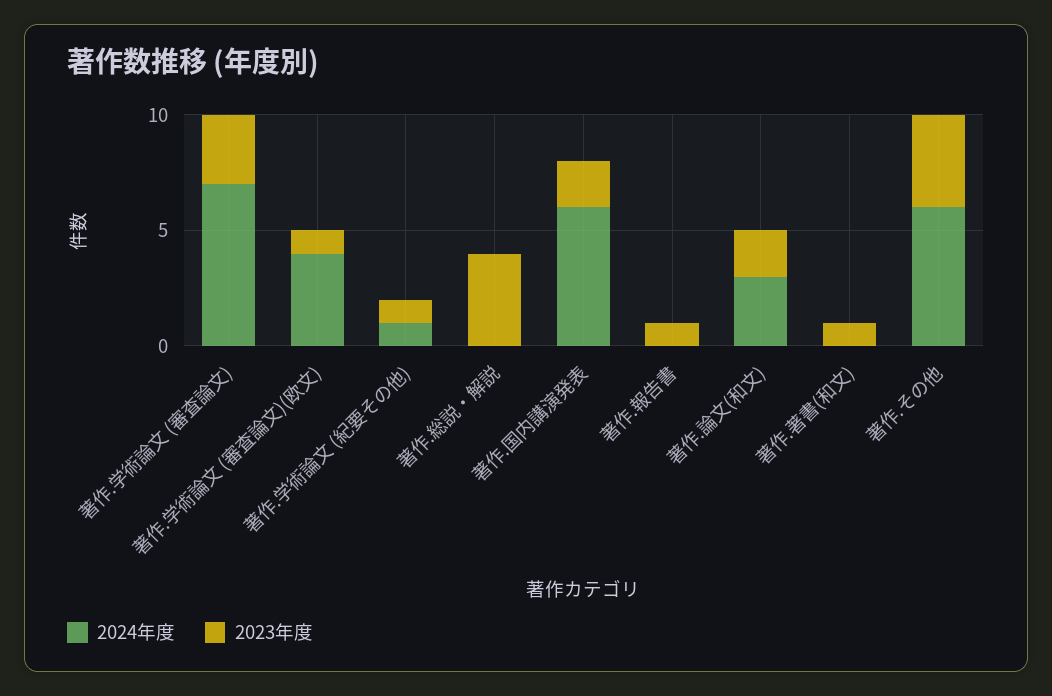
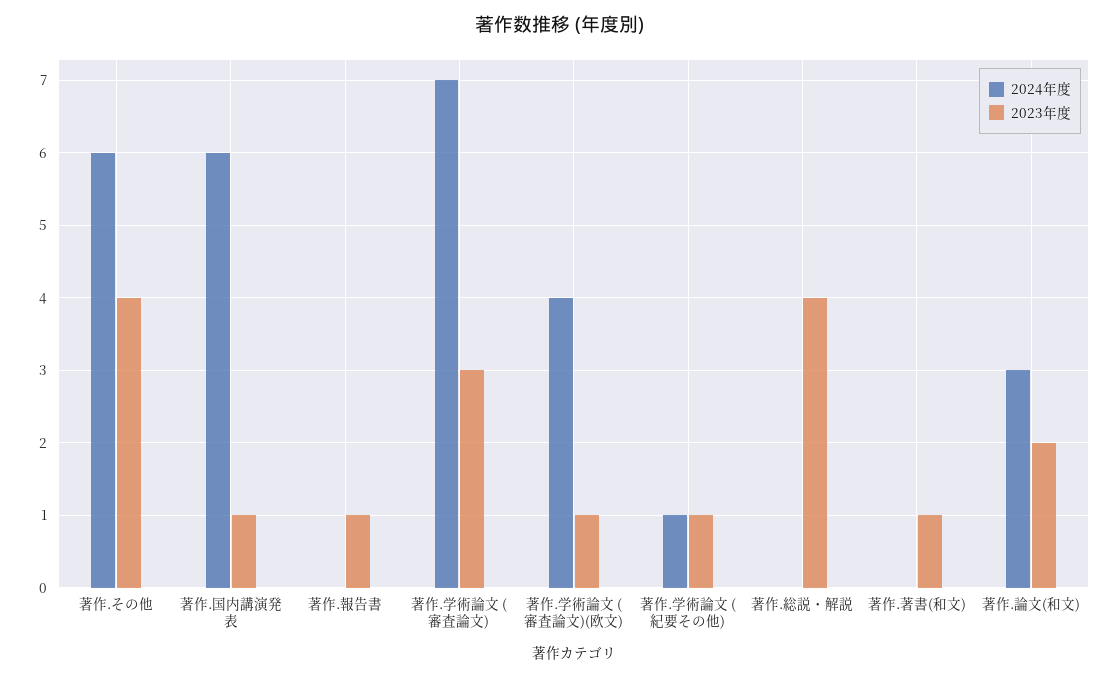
  {
    "2024年度": {
      "著作.学術論文 (審査論文)": 7,
      "著作.学術論文 (審査論文)(欧文)": 4,
      "著作.学術論文 (紀要その他)": 1,
      "著作.総説・解説": 0,
      "著作.国内講演発表": 6,
      "著作.報告書": 0,
      "著作.論文(和文)": 3,
      "著作.著書(和文)": 0,
      "著作.その他": 6
    },
    "2023年度": {
      "著作.学術論文 (審査論文)": 3,
      "著作.学術論文 (審査論文)(欧文)": 1,
      "著作.学術論文 (紀要その他)": 1,
      "著作.総説・解説": 4,
-     "著作.国内講演発表": 2,
+     "著作.国内講演発表": 1,
      "著作.報告書": 1,
      "著作.論文(和文)": 2,
      "著作.著書(和文)": 1,
      "著作.その他": 4
    }
  }

